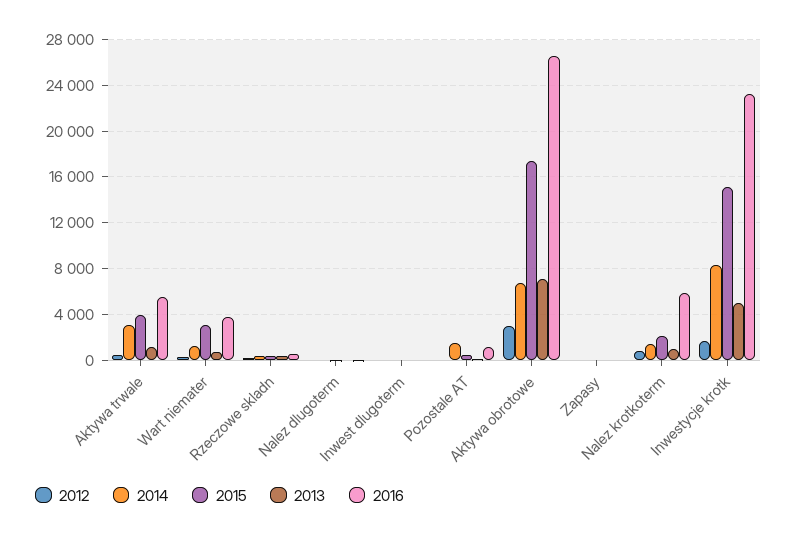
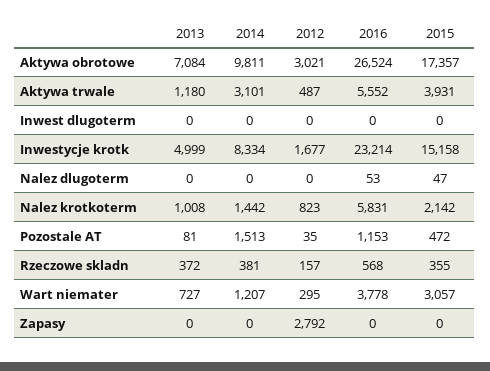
  {
    "2012": {
      "Aktywa trwale": 487,
      "Wart niemater": 295,
      "Rzeczowe skladn": 157,
      "Nalez dlugoterm": 0,
      "Inwest dlugoterm": 0,
      "Pozostale AT": 35,
      "Aktywa obrotowe": 3021,
-     "Zapasy": 0,
+     "Zapasy": 2792,
      "Nalez krotkoterm": 823,
      "Inwestycje krotk": 1677
    },
    "2014": {
      "Aktywa trwale": 3101,
      "Wart niemater": 1207,
      "Rzeczowe skladn": 381,
      "Nalez dlugoterm": 0,
      "Inwest dlugoterm": 0,
      "Pozostale AT": 1513,
-     "Aktywa obrotowe": 7000,
+     "Aktywa obrotowe": 9811,
      "Zapasy": 0,
      "Nalez krotkoterm": 1442,
      "Inwestycje krotk": 8334
    },
    "2015": {
      "Aktywa trwale": 3931,
      "Wart niemater": 3057,
      "Rzeczowe skladn": 355,
      "Nalez dlugoterm": 47,
      "Inwest dlugoterm": 0,
      "Pozostale AT": 472,
      "Aktywa obrotowe": 17357,
      "Zapasy": 0,
      "Nalez krotkoterm": 2142,
      "Inwestycje krotk": 15158
    },
    "2013": {
      "Aktywa trwale": 1180,
      "Wart niemater": 727,
      "Rzeczowe skladn": 372,
      "Nalez dlugoterm": 0,
      "Inwest dlugoterm": 0,
      "Pozostale AT": 81,
      "Aktywa obrotowe": 7084,
      "Zapasy": 0,
      "Nalez krotkoterm": 1008,
      "Inwestycje krotk": 4999
    },
    "2016": {
      "Aktywa trwale": 5552,
      "Wart niemater": 3778,
      "Rzeczowe skladn": 568,
      "Nalez dlugoterm": 53,
      "Inwest dlugoterm": 0,
      "Pozostale AT": 1153,
      "Aktywa obrotowe": 26524,
      "Zapasy": 0,
      "Nalez krotkoterm": 5831,
      "Inwestycje krotk": 23214
    }
  }

